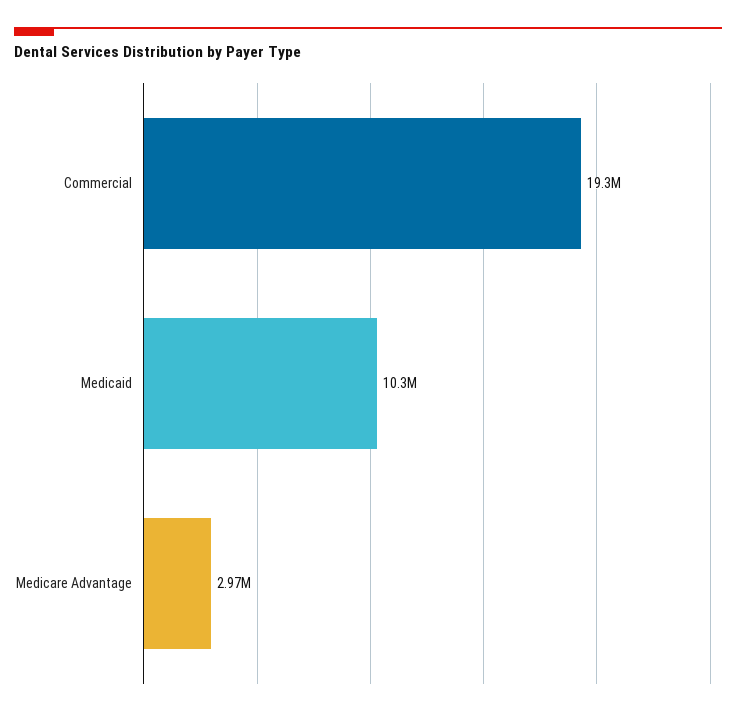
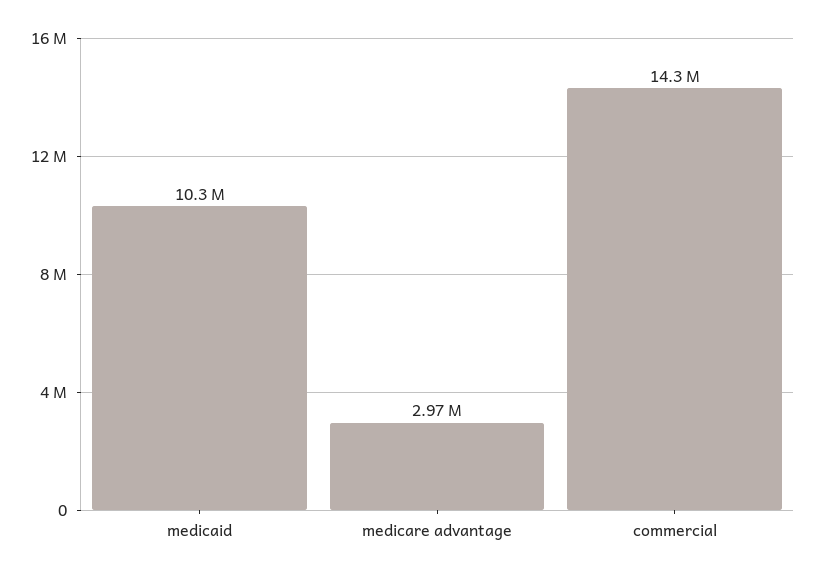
  {
-   "Commercial": 19300000,
+   "Commercial": 14300000,
    "Medicaid": 10300000,
    "Medicare Advantage": 2970000
  }

